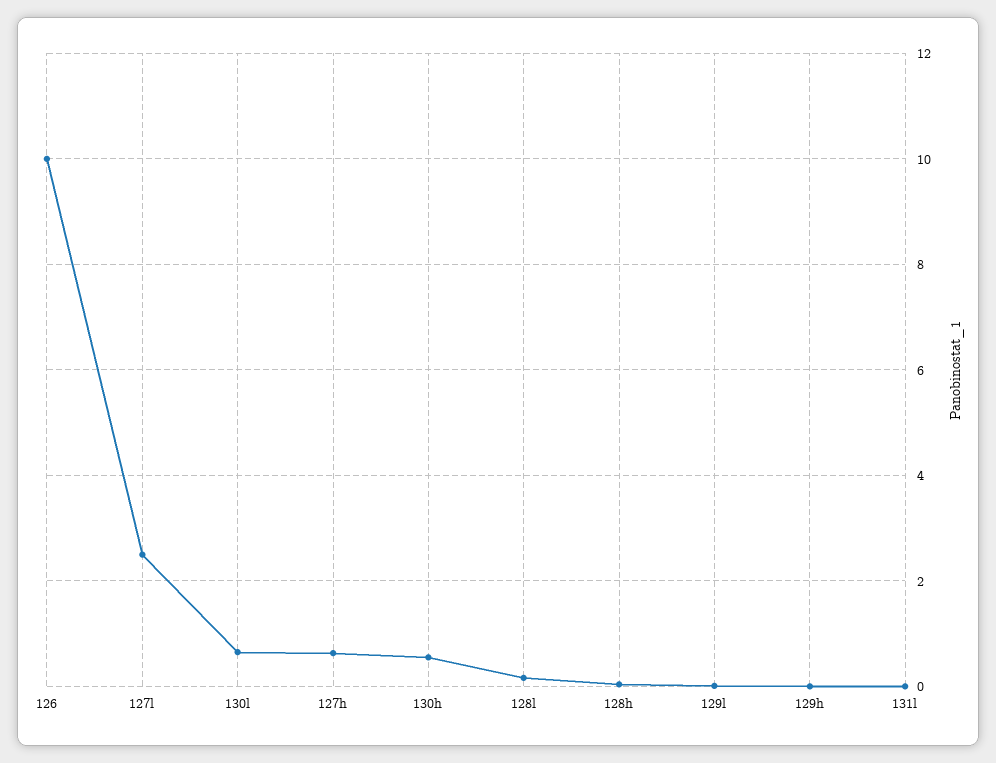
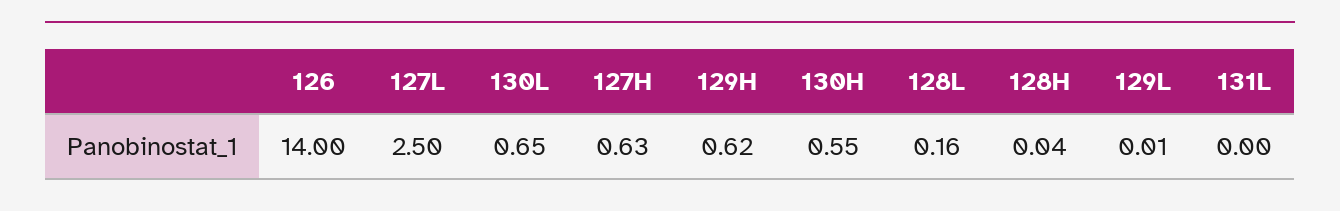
  {
-   "126": 10,
+   "126": 14,
    "127l": 2.5,
    "130l": 0.65,
    "127h": 0.63,
    "130h": 0.55,
    "128l": 0.16,
    "128h": 0.04,
    "129l": 0.01,
-   "129h": 0,
+   "129h": 0.62,
    "131l": 0
  }

